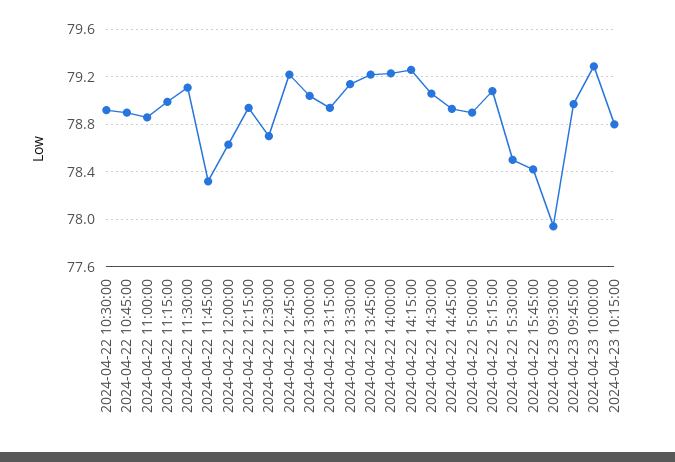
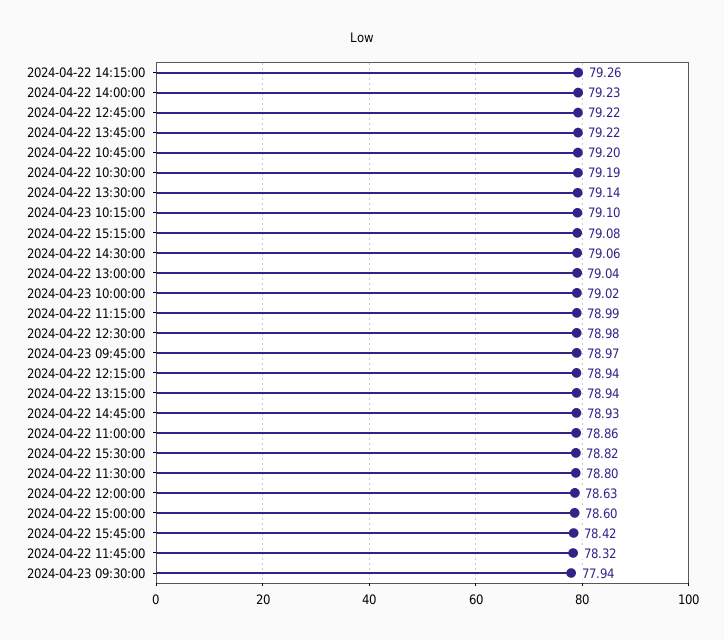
  {
-   "2024-04-22 10:30:00": 78.9,
+   "2024-04-22 10:30:00": 79.19,
-   "2024-04-22 10:45:00": 78.9,
+   "2024-04-22 10:45:00": 79.2,
    "2024-04-22 11:00:00": 78.86,
    "2024-04-22 11:15:00": 78.99,
-   "2024-04-22 11:30:00": 79.1,
+   "2024-04-22 11:30:00": 78.8,
    "2024-04-22 11:45:00": 78.32,
    "2024-04-22 12:00:00": 78.63,
    "2024-04-22 12:15:00": 78.94,
-   "2024-04-22 12:30:00": 78.7,
+   "2024-04-22 12:30:00": 78.98,
    "2024-04-22 12:45:00": 79.22,
    "2024-04-22 13:00:00": 79.04,
    "2024-04-22 13:15:00": 78.94,
    "2024-04-22 13:30:00": 79.14,
    "2024-04-22 13:45:00": 79.22,
    "2024-04-22 14:00:00": 79.23,
    "2024-04-22 14:15:00": 79.26,
    "2024-04-22 14:30:00": 79.06,
    "2024-04-22 14:45:00": 78.93,
-   "2024-04-22 15:00:00": 78.9,
+   "2024-04-22 15:00:00": 78.6,
    "2024-04-22 15:15:00": 79.08,
-   "2024-04-22 15:30:00": 78.5,
+   "2024-04-22 15:30:00": 78.82,
    "2024-04-22 15:45:00": 78.42,
    "2024-04-23 09:30:00": 77.94,
    "2024-04-23 09:45:00": 78.97,
-   "2024-04-23 10:00:00": 79.3,
+   "2024-04-23 10:00:00": 79.02,
-   "2024-04-23 10:15:00": 78.8
+   "2024-04-23 10:15:00": 79.1
  }

